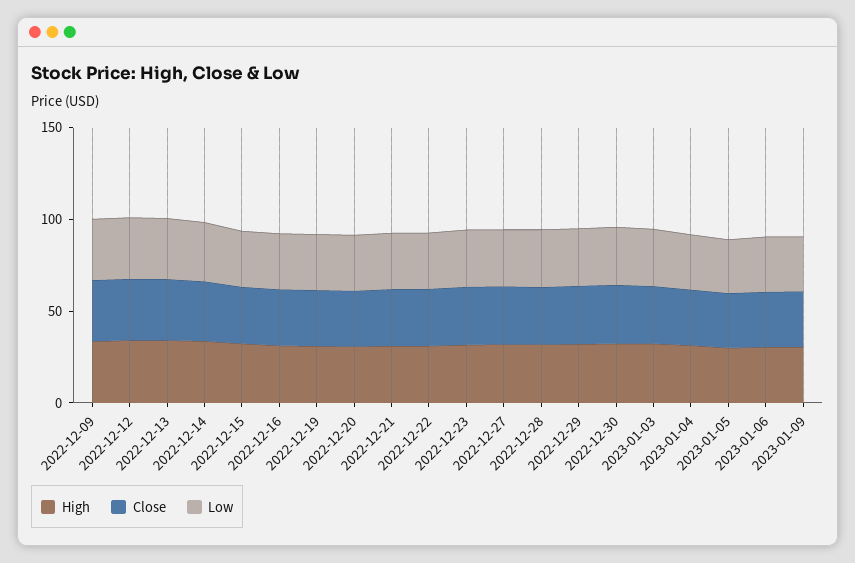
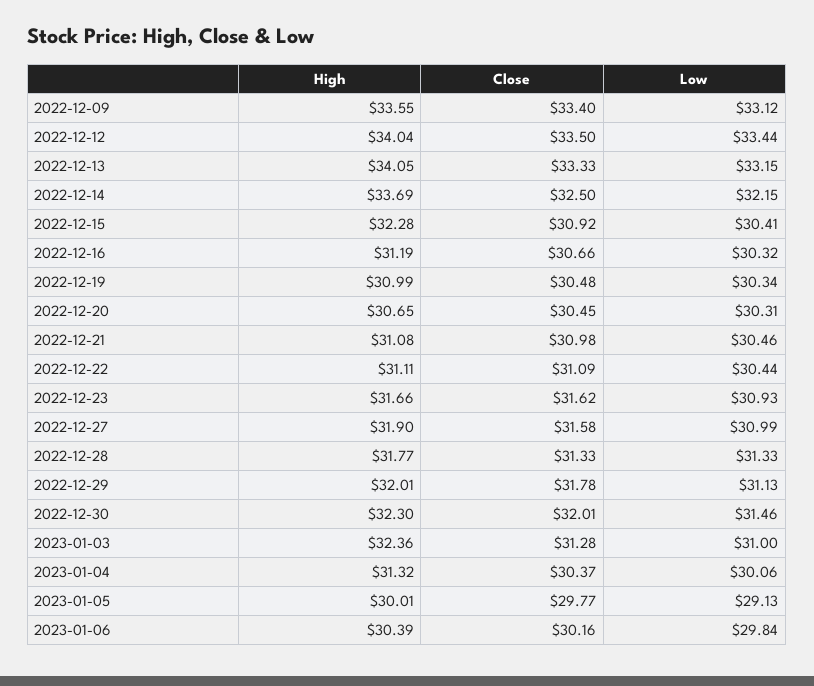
  {
    "High": {
      "2022-12-09": 33.55,
      "2022-12-12": 34.04,
      "2022-12-13": 34.05,
      "2022-12-14": 33.69,
      "2022-12-15": 32.28,
      "2022-12-16": 31.19,
      "2022-12-19": 30.99,
      "2022-12-20": 30.65,
      "2022-12-21": 31.08,
      "2022-12-22": 31.11,
      "2022-12-23": 31.66,
      "2022-12-27": 31.9,
      "2022-12-28": 31.77,
      "2022-12-29": 32.01,
      "2022-12-30": 32.3,
      "2023-01-03": 32.36,
      "2023-01-04": 31.32,
      "2023-01-05": 30.01,
-     "2023-01-06": 30.39,
+     "2023-01-06": 30.39
-     "2023-01-09": 30
    },
    "Close": {
      "2022-12-09": 33.4,
      "2022-12-12": 33.5,
      "2022-12-13": 33.33,
      "2022-12-14": 32.5,
      "2022-12-15": 30.92,
      "2022-12-16": 30.66,
      "2022-12-19": 30.48,
      "2022-12-20": 30.45,
      "2022-12-21": 30.98,
      "2022-12-22": 31.09,
      "2022-12-23": 31.62,
      "2022-12-27": 31.58,
      "2022-12-28": 31.33,
      "2022-12-29": 31.78,
      "2022-12-30": 32.01,
      "2023-01-03": 31.28,
      "2023-01-04": 30.37,
      "2023-01-05": 29.77,
-     "2023-01-06": 30.16,
+     "2023-01-06": 30.16
-     "2023-01-09": 30
    },
    "Low": {
      "2022-12-09": 33.12,
      "2022-12-12": 33.44,
      "2022-12-13": 33.15,
      "2022-12-14": 32.15,
      "2022-12-15": 30.41,
      "2022-12-16": 30.32,
      "2022-12-19": 30.34,
      "2022-12-20": 30.31,
      "2022-12-21": 30.46,
      "2022-12-22": 30.44,
      "2022-12-23": 30.93,
      "2022-12-27": 30.99,
      "2022-12-28": 31.33,
      "2022-12-29": 31.13,
      "2022-12-30": 31.46,
      "2023-01-03": 31,
      "2023-01-04": 30.06,
      "2023-01-05": 29.13,
-     "2023-01-06": 29.84,
+     "2023-01-06": 29.84
-     "2023-01-09": 30
    }
  }

